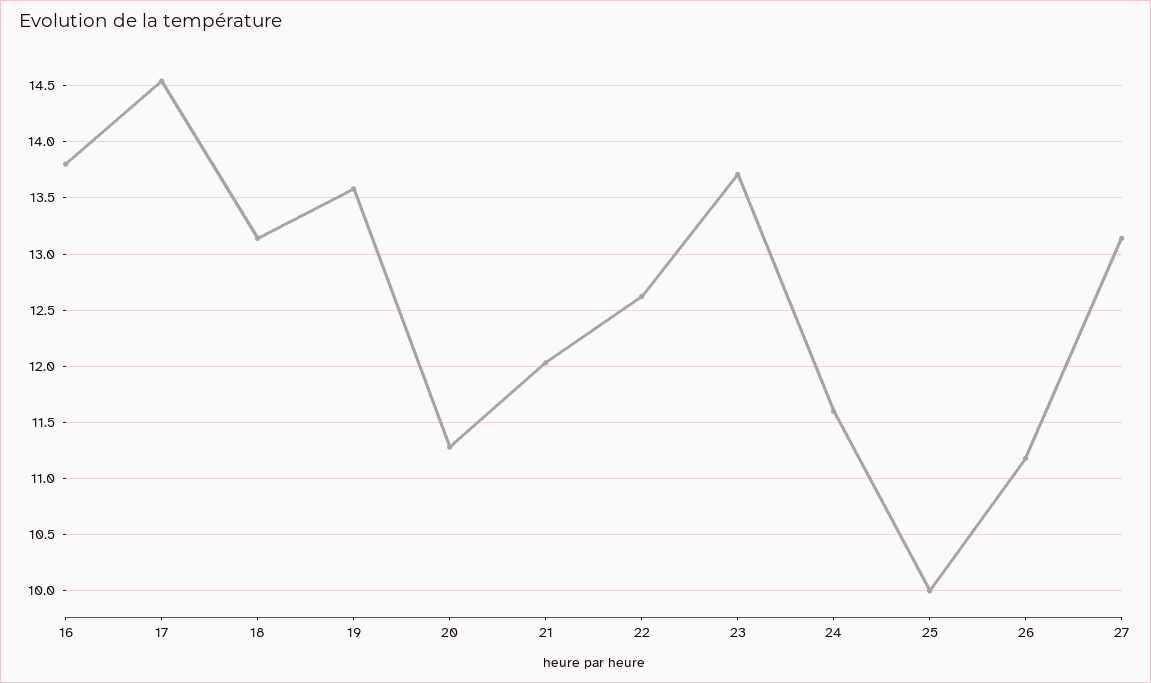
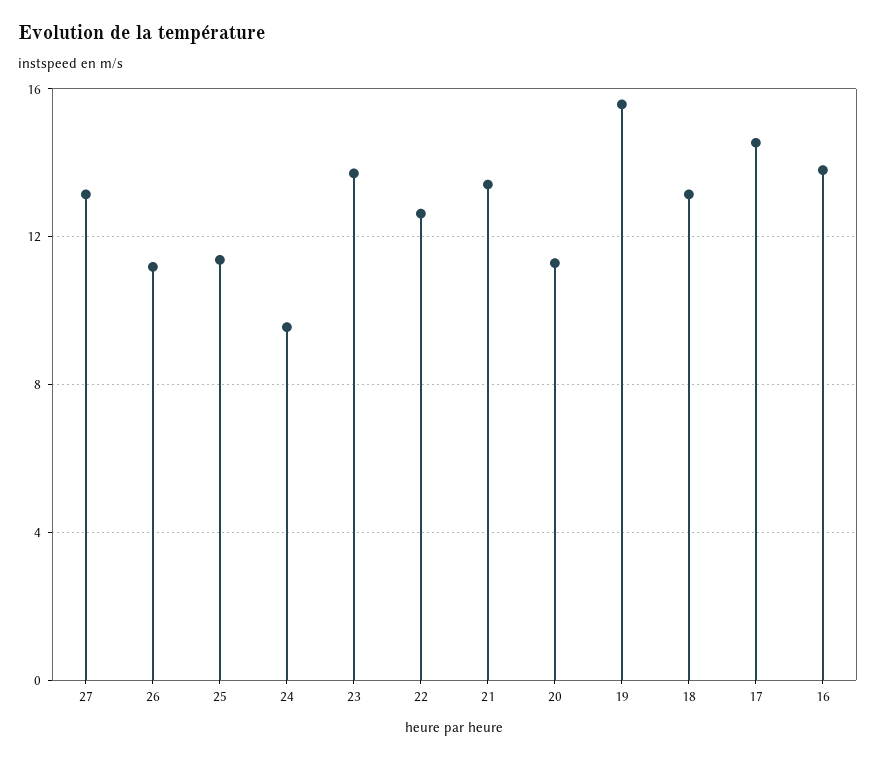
  {
    "16": 13.8,
    "17": 14.5,
    "18": 13.1,
-   "19": 13.6,
+   "19": 15.5,
    "20": 11.3,
-   "21": 12,
+   "21": 13.5,
    "22": 12.6,
    "23": 13.7,
-   "24": 11.6,
+   "24": 9.5,
-   "25": 10,
+   "25": 11.5,
    "26": 11.2,
    "27": 13.1
  }

